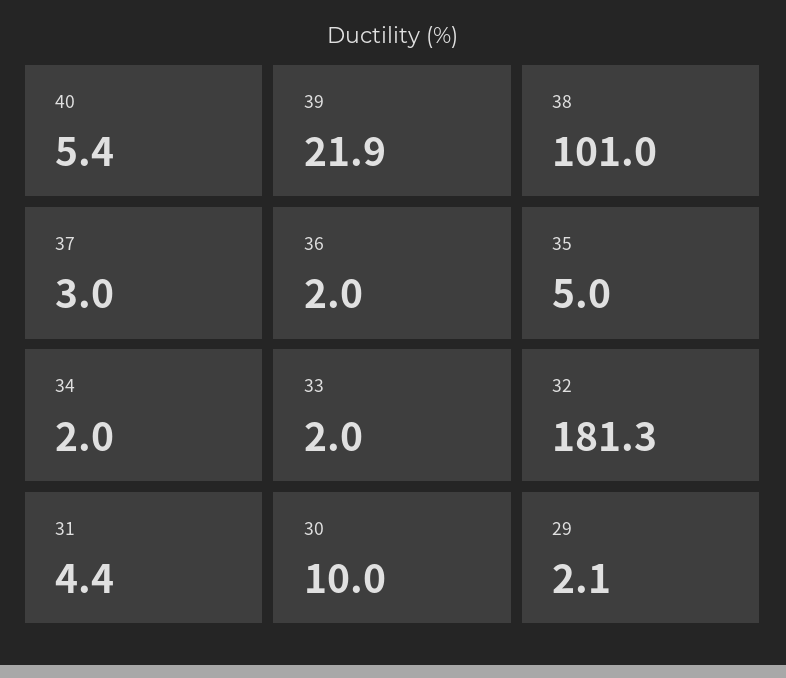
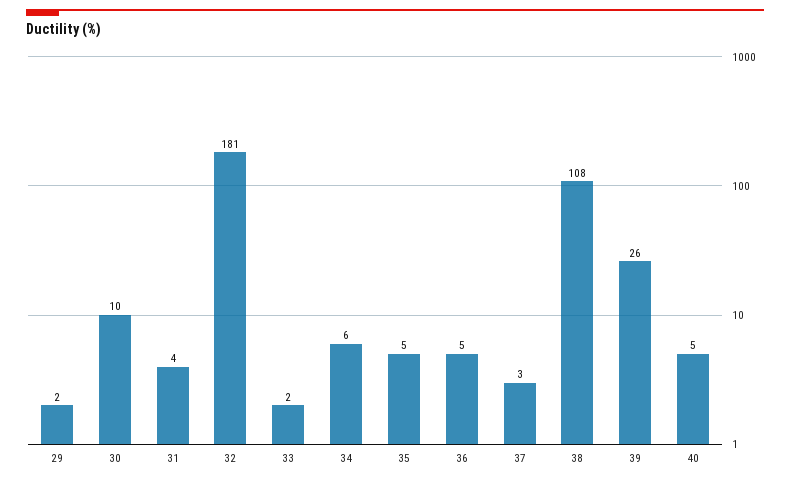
  {
    "40": 5.4,
-   "39": 21.9,
+   "39": 26,
-   "38": 101,
+   "38": 108,
    "37": 3,
-   "36": 2,
+   "36": 5,
    "35": 5,
-   "34": 2,
+   "34": 6,
    "33": 2,
    "32": 181.3,
    "31": 4.4,
    "30": 10,
    "29": 2.1
  }

